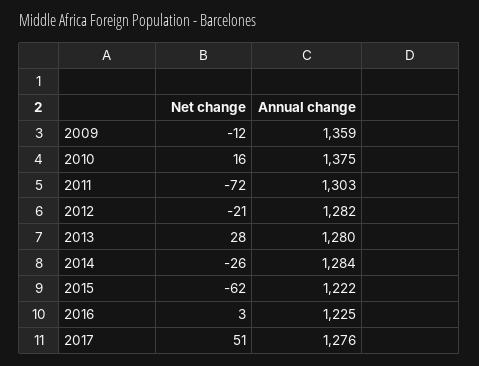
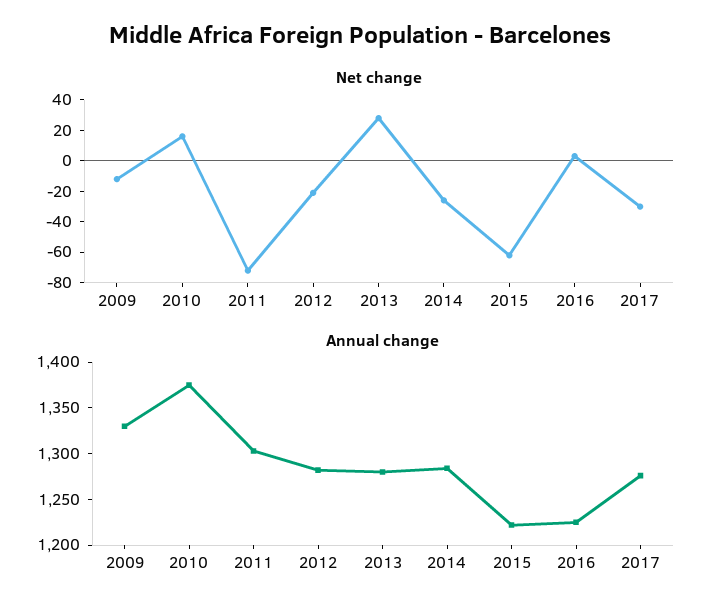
  {
    "Net change": {
      "2009": -12,
      "2010": 16,
      "2011": -72,
      "2012": -21,
      "2013": 28,
      "2014": -26,
      "2015": -62,
      "2016": 3,
-     "2017": 51
+     "2017": -30
    },
    "Annual change": {
-     "2009": 1359,
+     "2009": 1330,
      "2010": 1375,
      "2011": 1303,
      "2012": 1282,
      "2013": 1280,
      "2014": 1284,
      "2015": 1222,
      "2016": 1225,
      "2017": 1276
    }
  }

